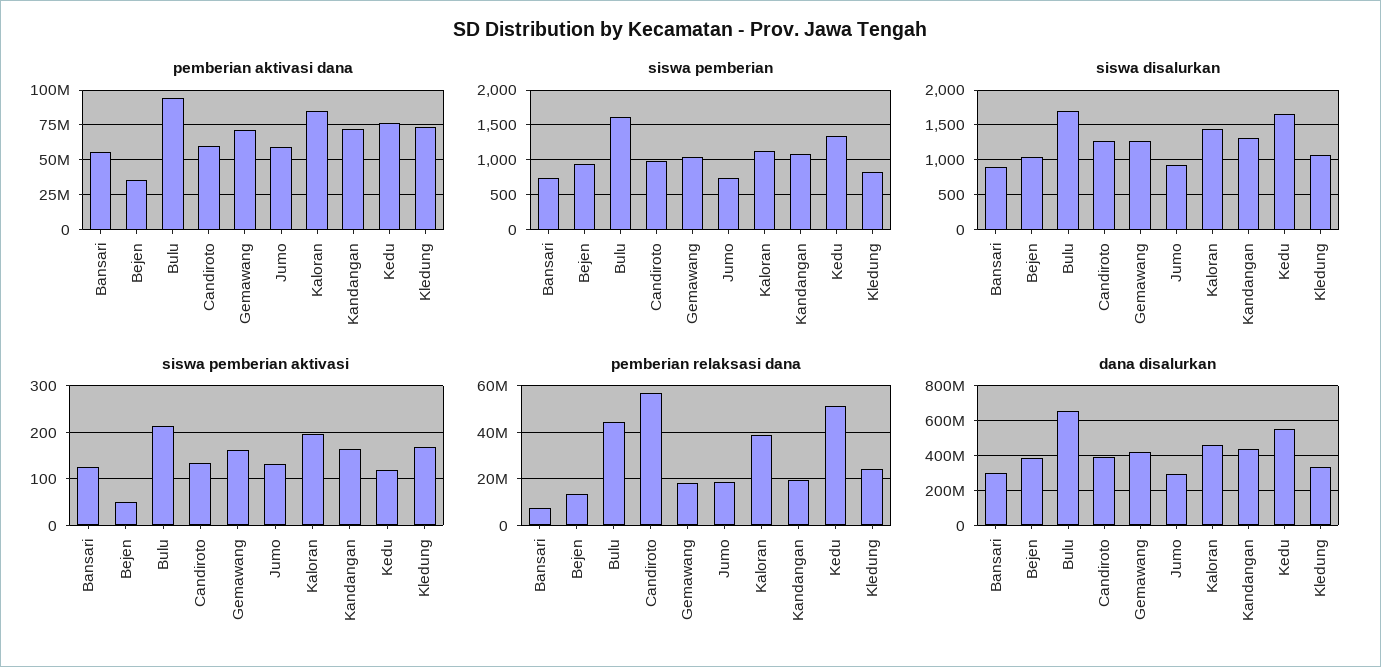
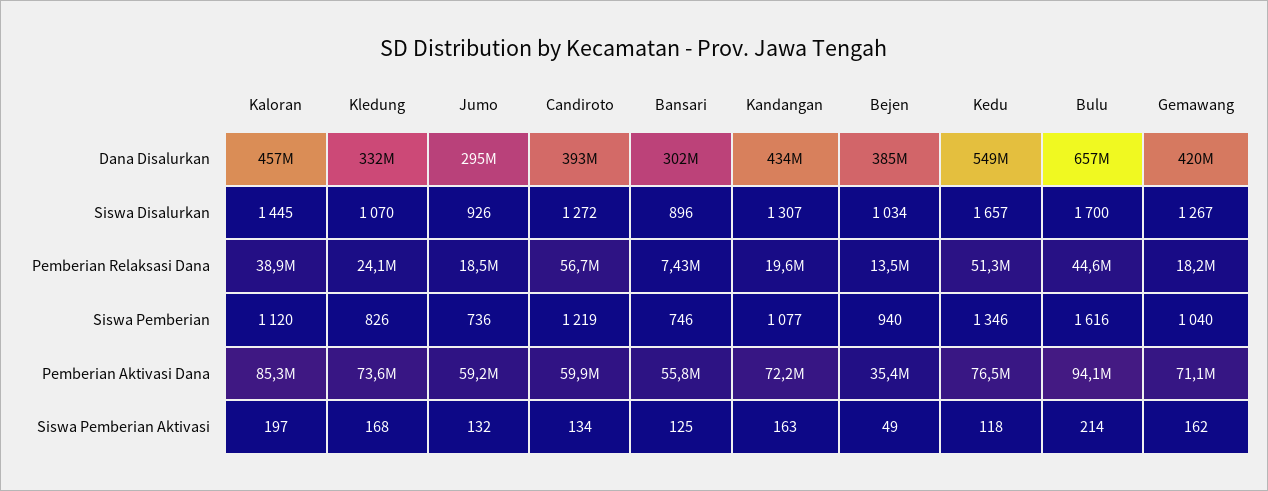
  {
    "pemberian aktivasi dana": {
      "Bansari": 55800000,
      "Bejen": 35400000,
      "Bulu": 94100000,
      "Candiroto": 59900000,
      "Gemawang": 71100000,
      "Jumo": 59200000,
      "Kaloran": 85300000,
      "Kandangan": 72200000,
      "Kedu": 76500000,
      "Kledung": 73600000
    },
    "siswa pemberian": {
      "Bansari": 746,
      "Bejen": 940,
      "Bulu": 1616,
-     "Candiroto": 1000,
+     "Candiroto": 1219,
      "Gemawang": 1040,
      "Jumo": 736,
      "Kaloran": 1120,
      "Kandangan": 1077,
      "Kedu": 1346,
      "Kledung": 826
    },
    "siswa disalurkan": {
      "Bansari": 896,
      "Bejen": 1034,
      "Bulu": 1700,
      "Candiroto": 1272,
      "Gemawang": 1267,
      "Jumo": 926,
      "Kaloran": 1445,
      "Kandangan": 1307,
      "Kedu": 1657,
      "Kledung": 1070
    },
    "siswa pemberian aktivasi": {
      "Bansari": 125,
      "Bejen": 49,
      "Bulu": 214,
      "Candiroto": 134,
      "Gemawang": 162,
      "Jumo": 132,
      "Kaloran": 197,
      "Kandangan": 163,
      "Kedu": 118,
      "Kledung": 168
    },
    "pemberian relaksasi dana": {
      "Bansari": 7430000,
      "Bejen": 13500000,
      "Bulu": 44600000,
      "Candiroto": 56700000,
      "Gemawang": 18200000,
      "Jumo": 18500000,
      "Kaloran": 38900000,
      "Kandangan": 19600000,
      "Kedu": 51300000,
      "Kledung": 24100000
    },
    "dana disalurkan": {
      "Bansari": 302000000,
      "Bejen": 385000000,
      "Bulu": 657000000,
      "Candiroto": 393000000,
      "Gemawang": 420000000,
      "Jumo": 295000000,
      "Kaloran": 457000000,
      "Kandangan": 434000000,
      "Kedu": 549000000,
      "Kledung": 332000000
    }
  }

